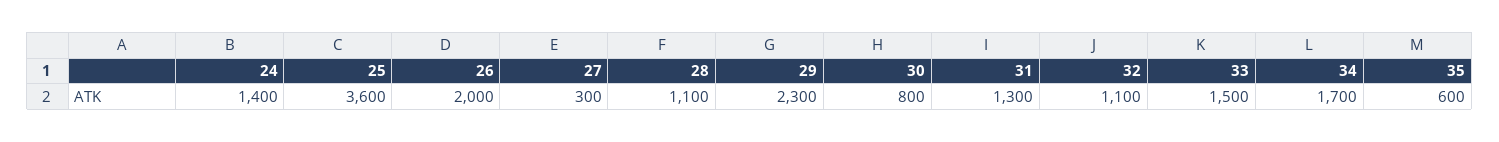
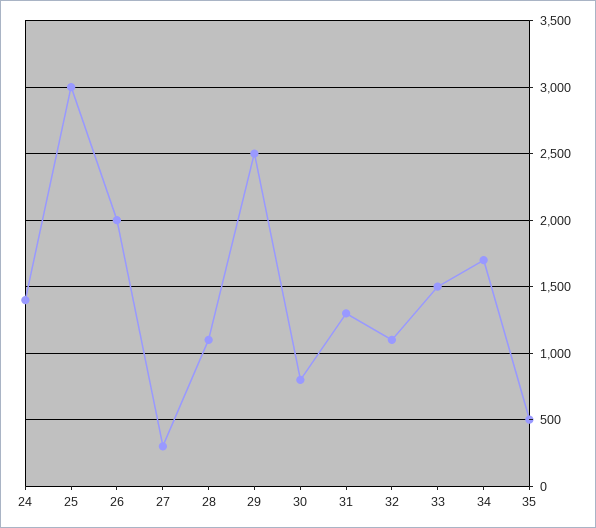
  {
    "24": 1400,
-   "25": 3600,
+   "25": 3000,
    "26": 2000,
    "27": 300,
    "28": 1100,
-   "29": 2300,
+   "29": 2500,
    "30": 800,
    "31": 1300,
    "32": 1100,
    "33": 1500,
    "34": 1700,
-   "35": 600
+   "35": 500
  }

